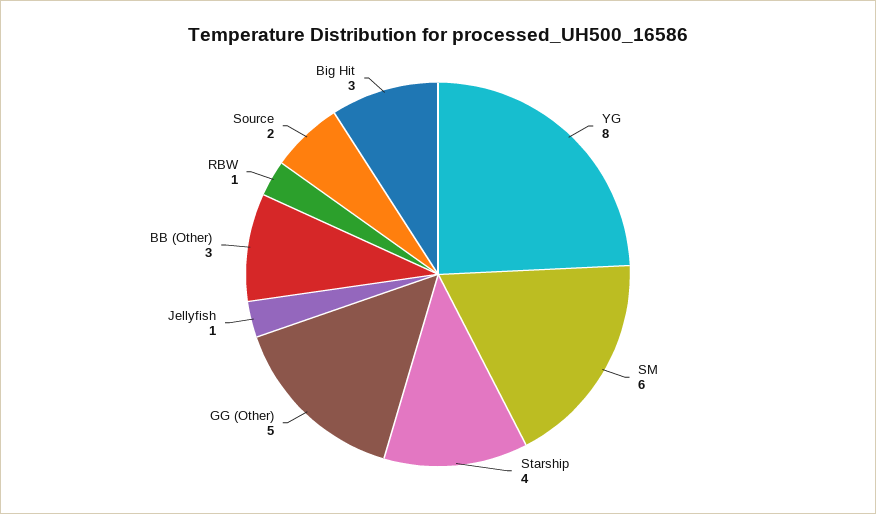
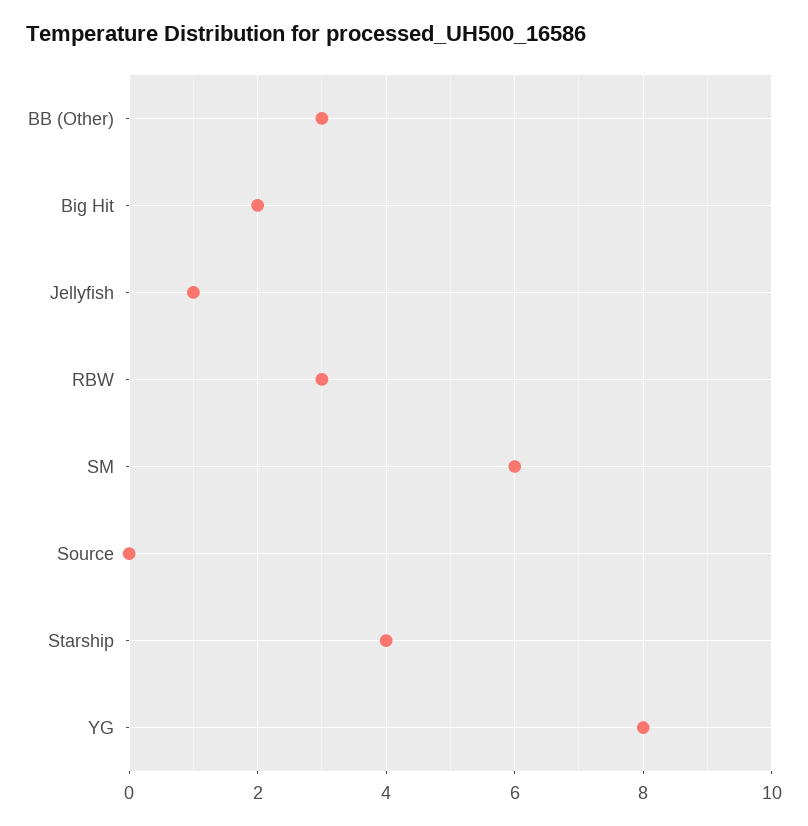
  {
    "YG": 8,
    "SM": 6,
    "Starship": 4,
-   "GG (Other)": 5,
    "Jellyfish": 1,
    "BB (Other)": 3,
-   "RBW": 1,
+   "RBW": 3,
-   "Source": 2,
+   "Source": 0,
-   "Big Hit": 3
+   "Big Hit": 2
  }

